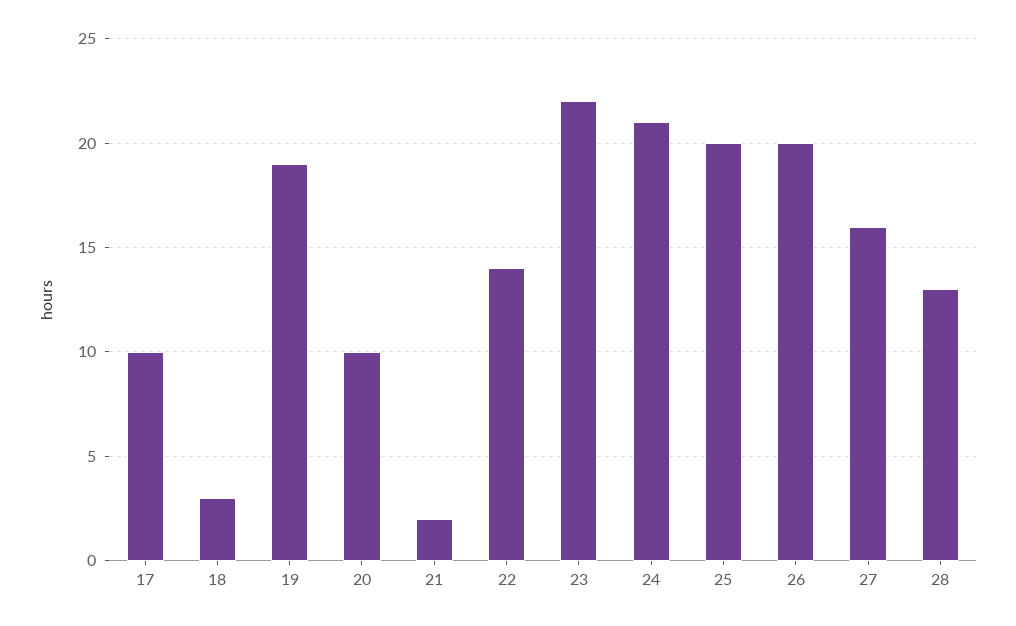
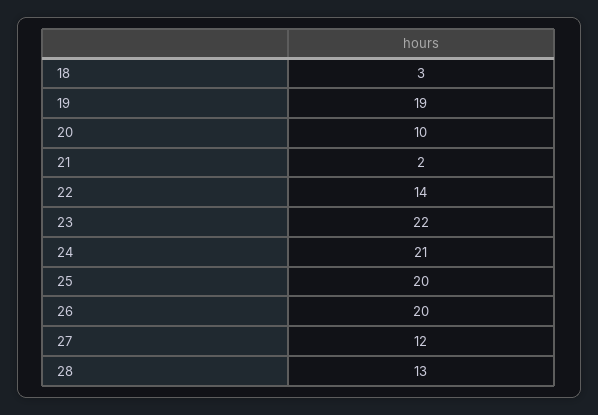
  {
-   "17": 10,
    "18": 3,
    "19": 19,
    "20": 10,
    "21": 2,
    "22": 14,
    "23": 22,
    "24": 21,
    "25": 20,
    "26": 20,
-   "27": 16,
+   "27": 12,
    "28": 13
  }

